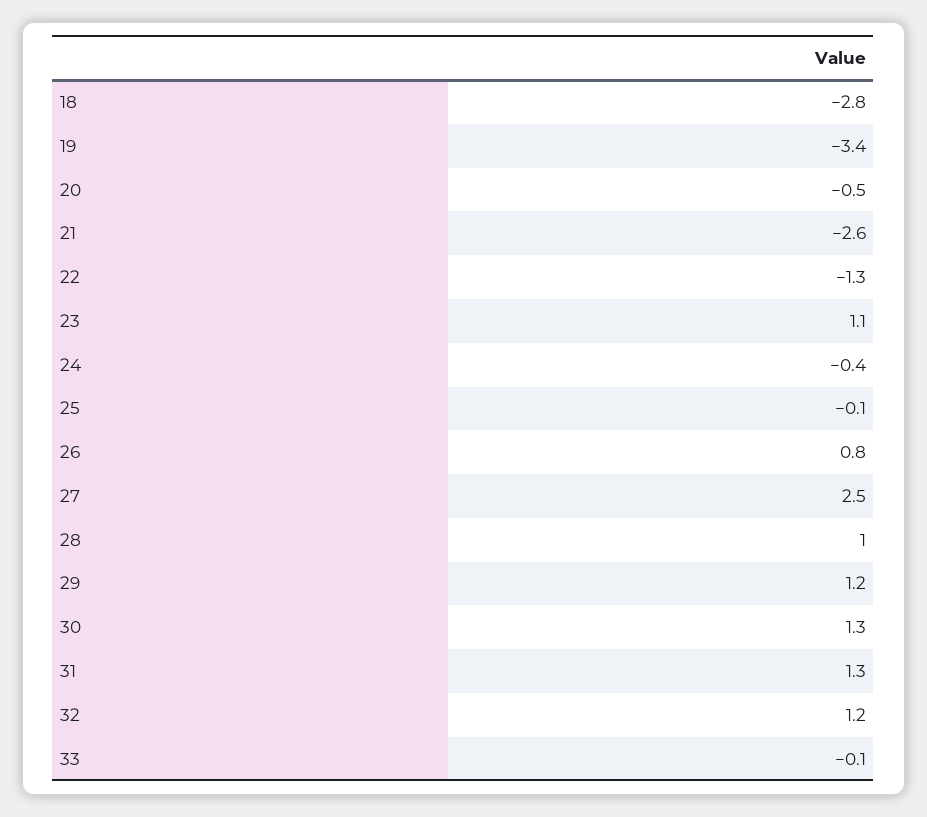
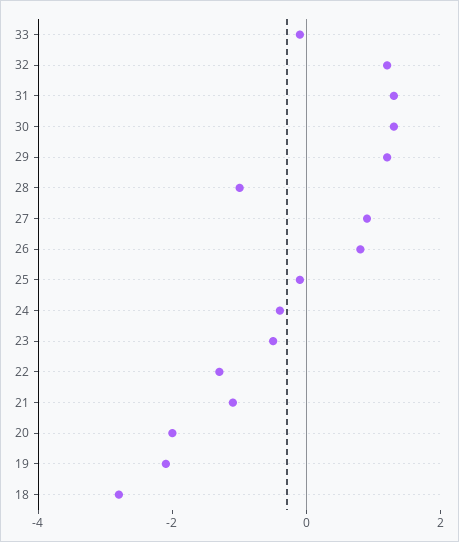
  {
    "18": -2.8,
-   "19": -3.4,
+   "19": -2,
-   "20": -0.5,
+   "20": -2,
-   "21": -2.6,
+   "21": -1,
    "22": -1.3,
-   "23": 1.1,
+   "23": -0.5,
    "24": -0.4,
    "25": -0.1,
    "26": 0.8,
-   "27": 2.5,
+   "27": 1,
-   "28": 1,
+   "28": -1,
    "29": 1.2,
    "30": 1.3,
    "31": 1.3,
    "32": 1.2,
    "33": -0.1
  }

